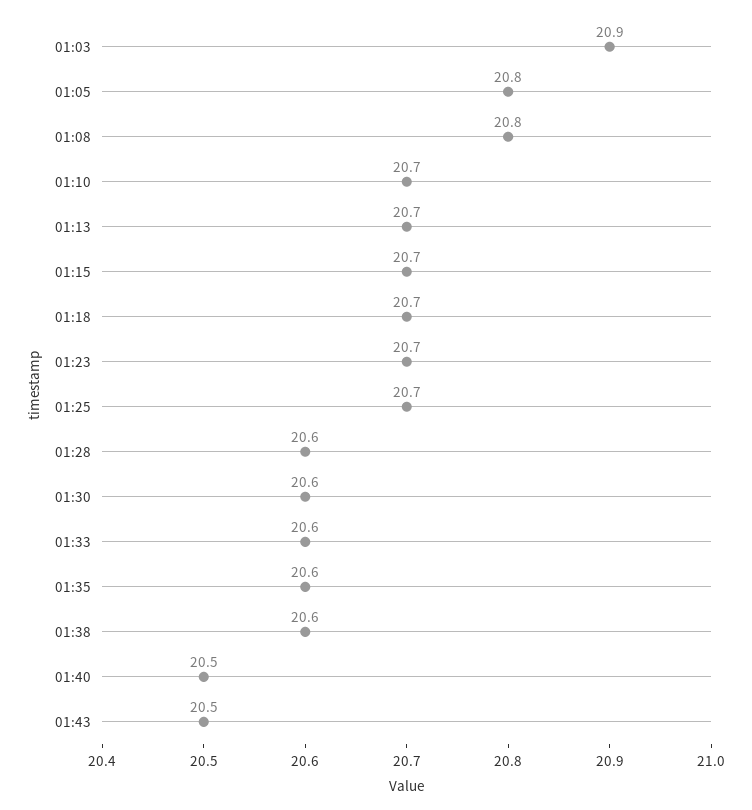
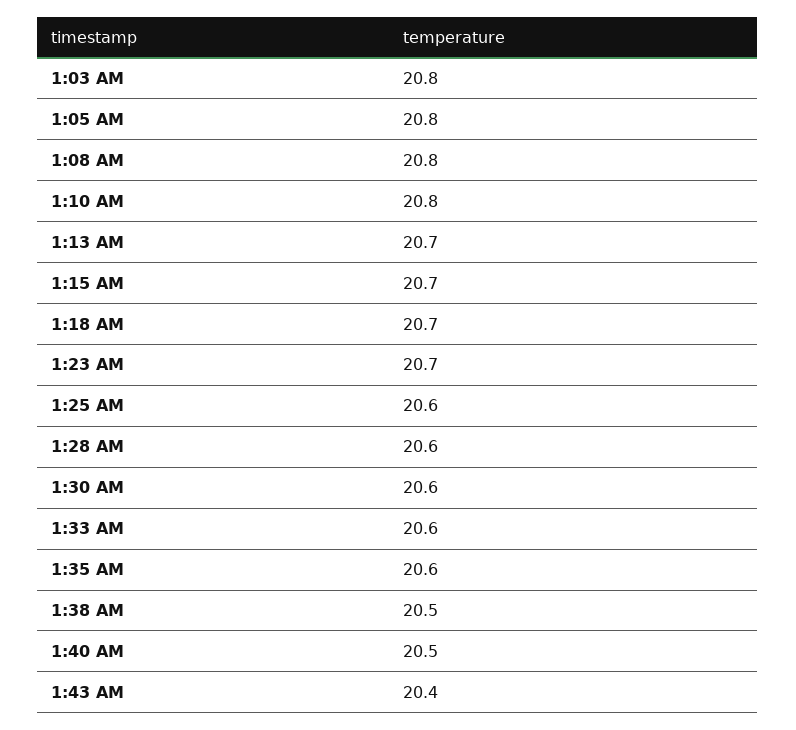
  {
-   "01:03": 20.9,
+   "01:03": 20.8,
    "01:05": 20.8,
    "01:08": 20.8,
-   "01:10": 20.7,
+   "01:10": 20.8,
    "01:13": 20.7,
    "01:15": 20.7,
    "01:18": 20.7,
    "01:23": 20.7,
-   "01:25": 20.7,
+   "01:25": 20.6,
    "01:28": 20.6,
    "01:30": 20.6,
    "01:33": 20.6,
    "01:35": 20.6,
-   "01:38": 20.6,
+   "01:38": 20.5,
    "01:40": 20.5,
-   "01:43": 20.5
+   "01:43": 20.4
  }

